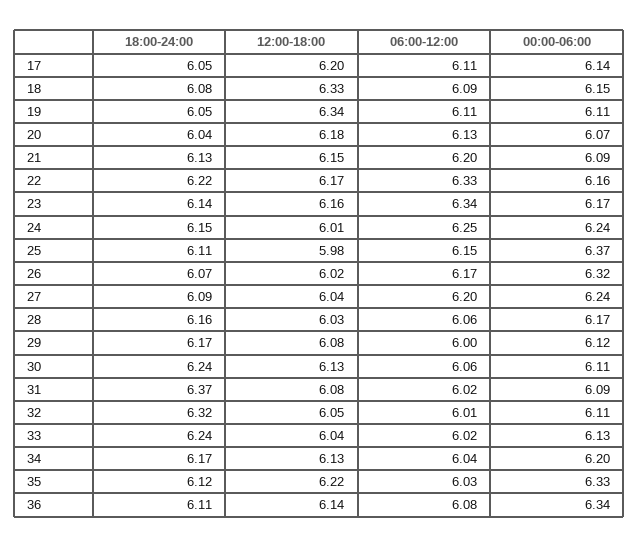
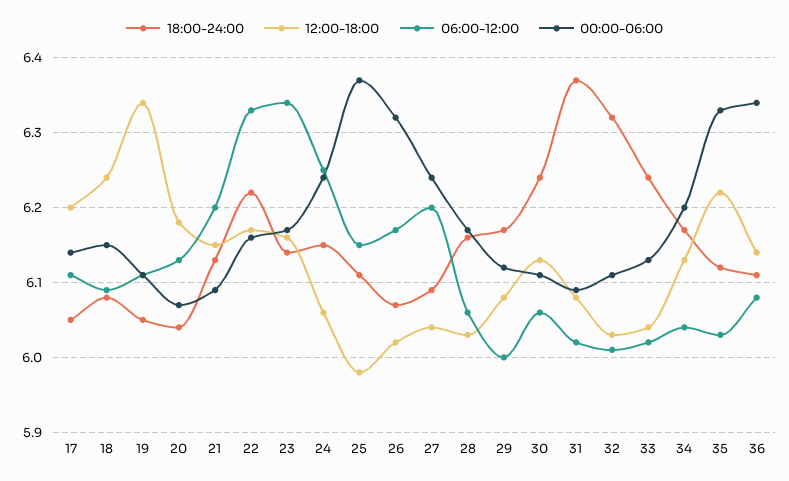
  {
    "18:00-24:00": {
      "17": 6.05,
      "18": 6.08,
      "19": 6.05,
      "20": 6.04,
      "21": 6.13,
      "22": 6.22,
      "23": 6.14,
      "24": 6.15,
      "25": 6.11,
      "26": 6.07,
      "27": 6.09,
      "28": 6.16,
      "29": 6.17,
      "30": 6.24,
      "31": 6.37,
      "32": 6.32,
      "33": 6.24,
      "34": 6.17,
      "35": 6.12,
      "36": 6.11
    },
    "12:00-18:00": {
      "17": 6.2,
-     "18": 6.33,
+     "18": 6.24,
      "19": 6.34,
      "20": 6.18,
      "21": 6.15,
      "22": 6.17,
      "23": 6.16,
-     "24": 6.01,
+     "24": 6.06,
      "25": 5.98,
      "26": 6.02,
      "27": 6.04,
      "28": 6.03,
      "29": 6.08,
      "30": 6.13,
      "31": 6.08,
-     "32": 6.05,
+     "32": 6.03,
      "33": 6.04,
      "34": 6.13,
      "35": 6.22,
      "36": 6.14
    },
    "06:00-12:00": {
      "17": 6.11,
      "18": 6.09,
      "19": 6.11,
      "20": 6.13,
      "21": 6.2,
      "22": 6.33,
      "23": 6.34,
      "24": 6.25,
      "25": 6.15,
      "26": 6.17,
      "27": 6.2,
      "28": 6.06,
      "29": 6,
      "30": 6.06,
      "31": 6.02,
      "32": 6.01,
      "33": 6.02,
      "34": 6.04,
      "35": 6.03,
      "36": 6.08
    },
    "00:00-06:00": {
      "17": 6.14,
      "18": 6.15,
      "19": 6.11,
      "20": 6.07,
      "21": 6.09,
      "22": 6.16,
      "23": 6.17,
      "24": 6.24,
      "25": 6.37,
      "26": 6.32,
      "27": 6.24,
      "28": 6.17,
      "29": 6.12,
      "30": 6.11,
      "31": 6.09,
      "32": 6.11,
      "33": 6.13,
      "34": 6.2,
      "35": 6.33,
      "36": 6.34
    }
  }

